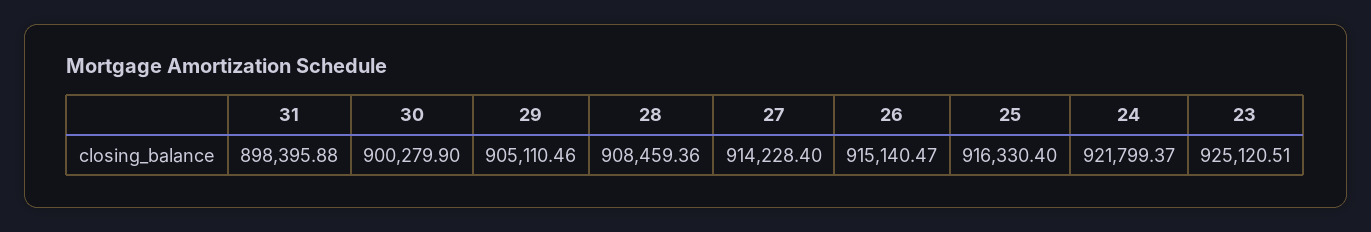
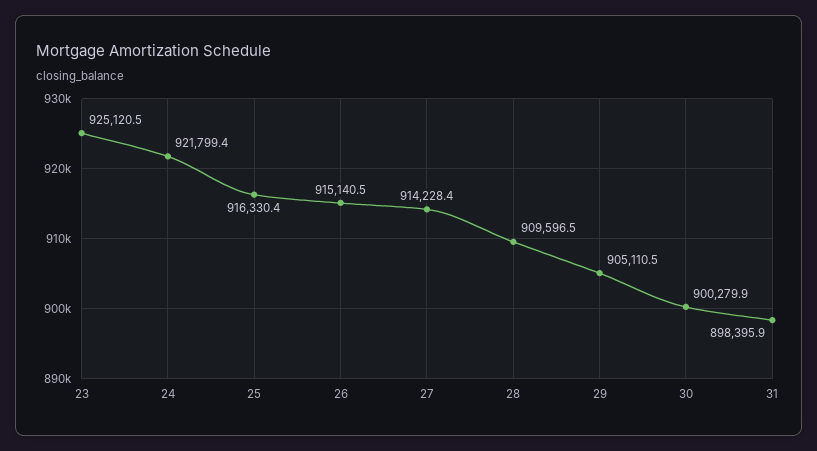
  {
    "31": 898395.88,
    "30": 900279.9,
    "29": 905110.46,
-   "28": 908459.36,
+   "28": 909596.5,
    "27": 914228.4,
    "26": 915140.47,
    "25": 916330.4,
    "24": 921799.37,
    "23": 925120.51
  }

